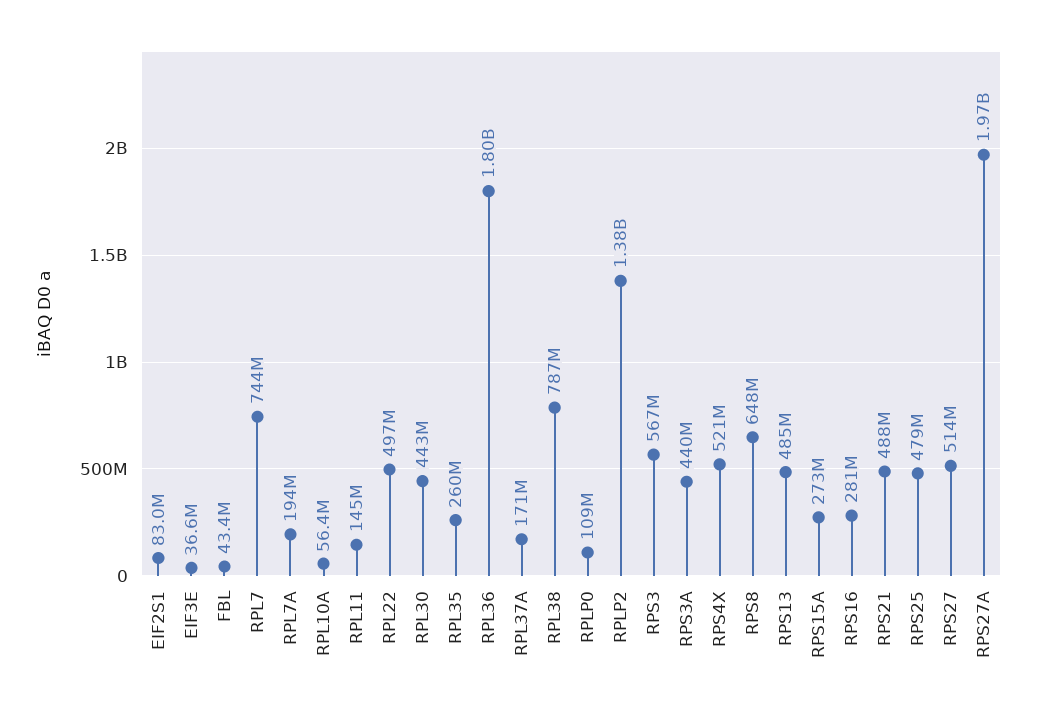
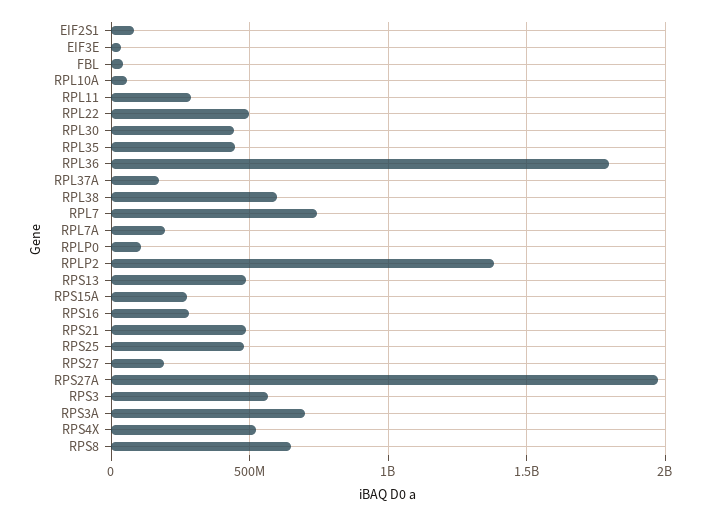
  {
    "EIF2S1": 83000000,
    "EIF3E": 36600000,
    "FBL": 43400000,
    "RPL7": 744000000,
    "RPL7A": 194000000,
    "RPL10A": 56400000,
-   "RPL11": 145000000,
+   "RPL11": 300000000,
    "RPL22": 497000000,
    "RPL30": 443000000,
-   "RPL35": 260000000,
+   "RPL35": 450000000,
    "RPL36": 1800000000,
    "RPL37A": 171000000,
-   "RPL38": 787000000,
+   "RPL38": 600000000,
    "RPLP0": 109000000,
    "RPLP2": 1380000000,
    "RPS3": 567000000,
-   "RPS3A": 440000000,
+   "RPS3A": 700000000,
    "RPS4X": 521000000,
    "RPS8": 648000000,
    "RPS13": 485000000,
    "RPS15A": 273000000,
    "RPS16": 281000000,
    "RPS21": 488000000,
    "RPS25": 479000000,
-   "RPS27": 514000000,
+   "RPS27": 200000000,
    "RPS27A": 1970000000
  }

